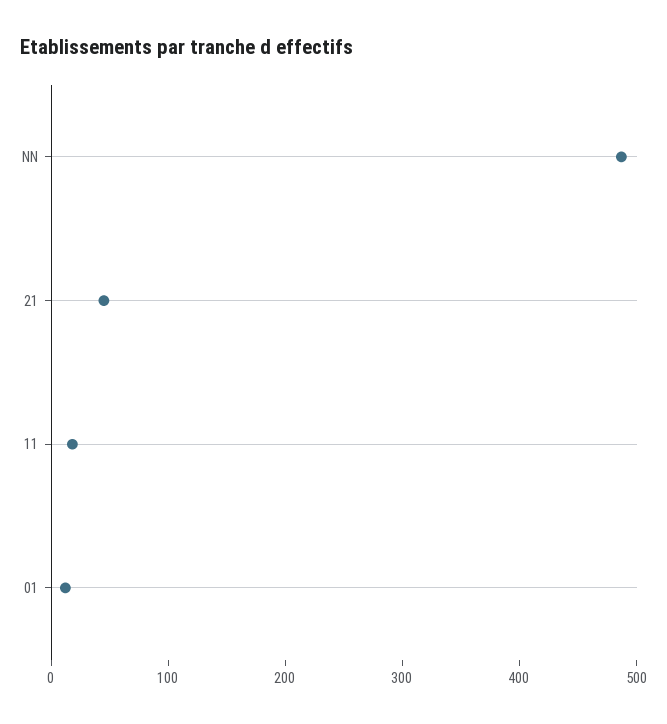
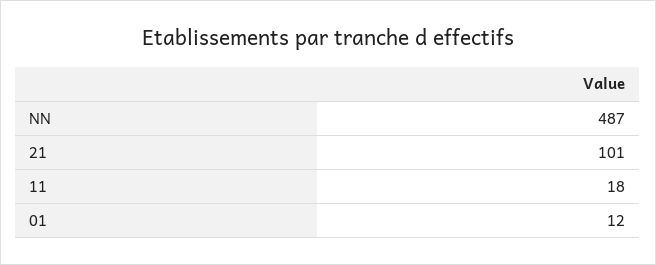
  {
    "NN": 487,
-   "21": 40,
+   "21": 101,
    "11": 18,
    "01": 12
  }

